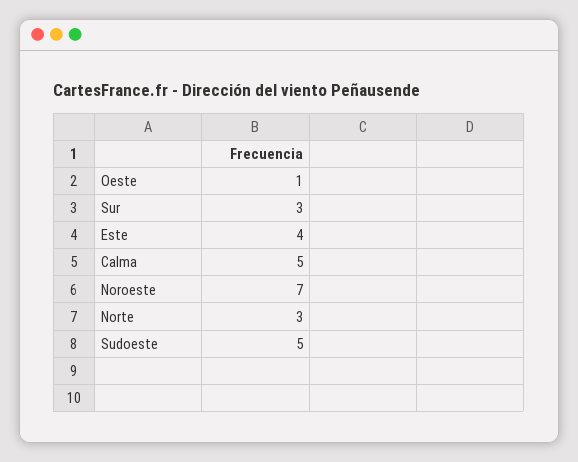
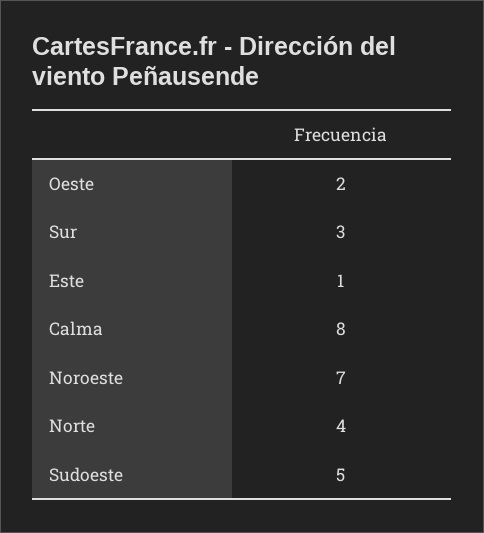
  {
-   "Oeste": 1,
+   "Oeste": 2,
    "Sur": 3,
-   "Este": 4,
+   "Este": 1,
-   "Calma": 5,
+   "Calma": 8,
    "Noroeste": 7,
-   "Norte": 3,
+   "Norte": 4,
    "Sudoeste": 5
  }

